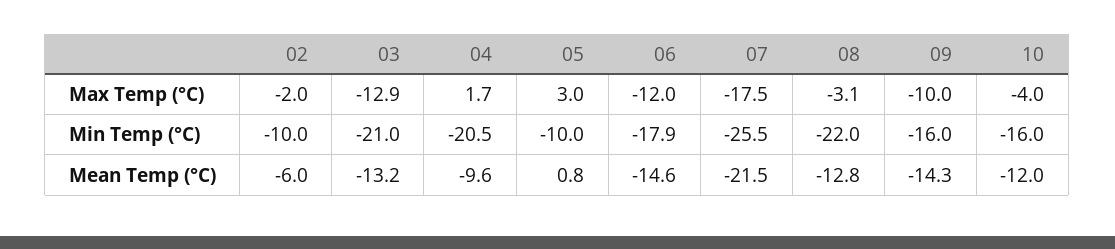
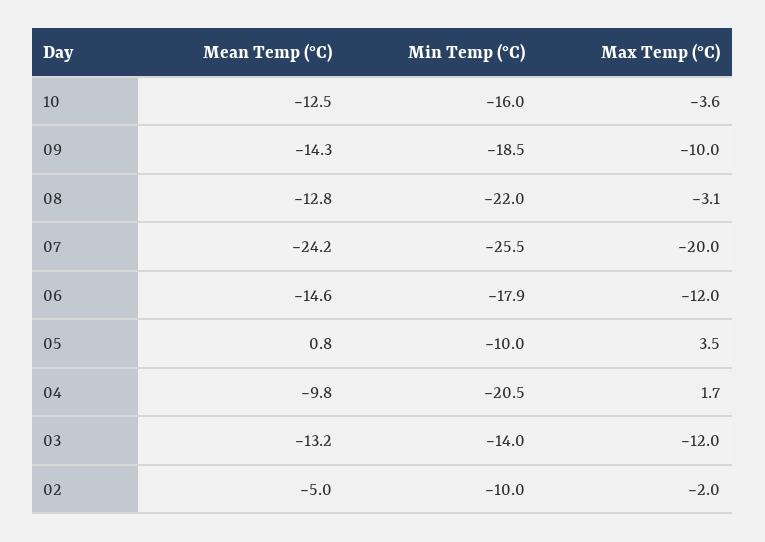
  {
    "02": {
      "Max Temp (°C)": -2,
      "Min Temp (°C)": -10,
-     "Mean Temp (°C)": -6
+     "Mean Temp (°C)": -5
    },
    "03": {
-     "Max Temp (°C)": -12.9,
+     "Max Temp (°C)": -12,
-     "Min Temp (°C)": -21,
+     "Min Temp (°C)": -14,
      "Mean Temp (°C)": -13.2
    },
    "04": {
      "Max Temp (°C)": 1.7,
      "Min Temp (°C)": -20.5,
-     "Mean Temp (°C)": -9.6
+     "Mean Temp (°C)": -9.8
    },
    "05": {
-     "Max Temp (°C)": 3,
+     "Max Temp (°C)": 3.5,
      "Min Temp (°C)": -10,
      "Mean Temp (°C)": 0.8
    },
    "06": {
      "Max Temp (°C)": -12,
      "Min Temp (°C)": -17.9,
      "Mean Temp (°C)": -14.6
    },
    "07": {
-     "Max Temp (°C)": -17.5,
+     "Max Temp (°C)": -20,
      "Min Temp (°C)": -25.5,
-     "Mean Temp (°C)": -21.5
+     "Mean Temp (°C)": -24.2
    },
    "08": {
      "Max Temp (°C)": -3.1,
      "Min Temp (°C)": -22,
      "Mean Temp (°C)": -12.8
    },
    "09": {
      "Max Temp (°C)": -10,
-     "Min Temp (°C)": -16,
+     "Min Temp (°C)": -18.5,
      "Mean Temp (°C)": -14.3
    },
    "10": {
-     "Max Temp (°C)": -4,
+     "Max Temp (°C)": -3.6,
      "Min Temp (°C)": -16,
-     "Mean Temp (°C)": -12
+     "Mean Temp (°C)": -12.5
    }
  }

